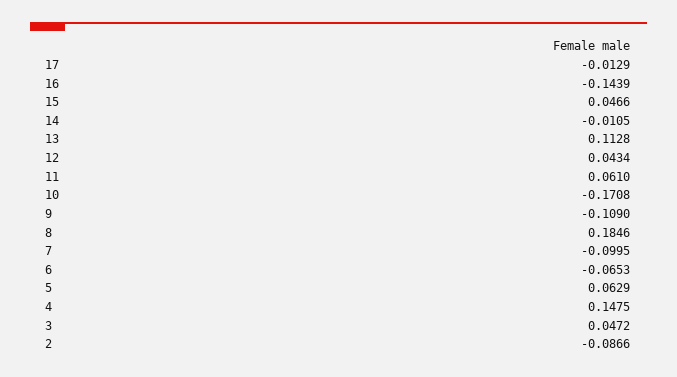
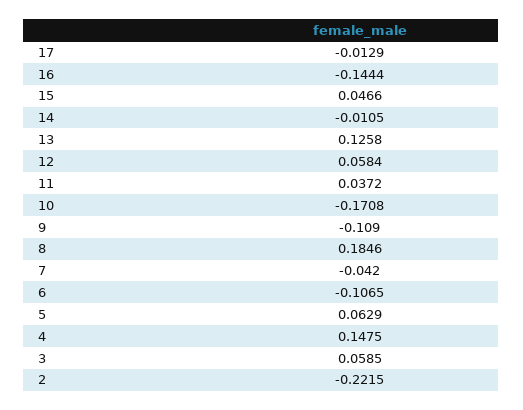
  {
    "17": -0.0129,
-   "16": -0.1439,
+   "16": -0.1444,
    "15": 0.0466,
    "14": -0.0105,
-   "13": 0.1128,
+   "13": 0.1258,
-   "12": 0.0434,
+   "12": 0.0584,
-   "11": 0.061,
+   "11": 0.0372,
    "10": -0.1708,
    "9": -0.109,
    "8": 0.1846,
-   "7": -0.0995,
+   "7": -0.042,
-   "6": -0.0653,
+   "6": -0.1065,
    "5": 0.0629,
    "4": 0.1475,
-   "3": 0.0472,
+   "3": 0.0585,
-   "2": -0.0866
+   "2": -0.2215
  }

